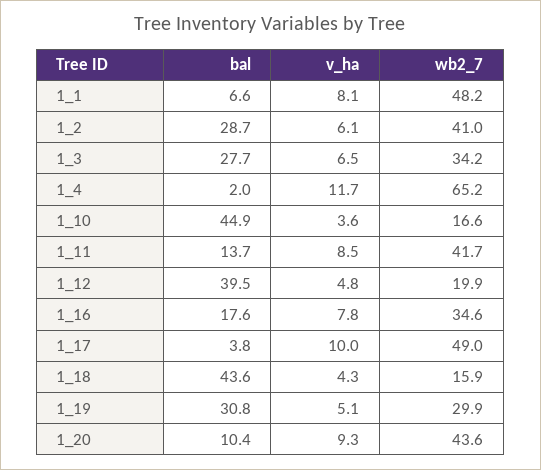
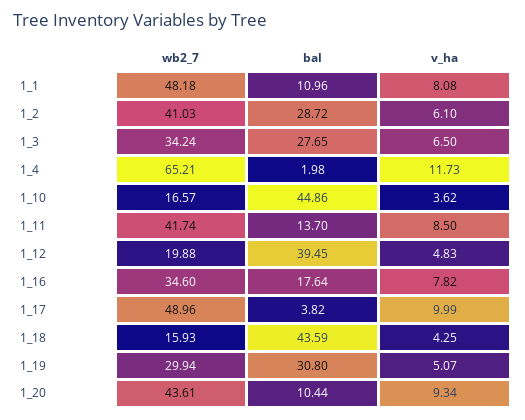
  {
    "bal": {
-     "1_1": 6.6,
+     "1_1": 10.96,
      "1_2": 28.72,
      "1_3": 27.65,
      "1_4": 1.98,
      "1_10": 44.86,
      "1_11": 13.7,
      "1_12": 39.45,
      "1_16": 17.64,
      "1_17": 3.82,
      "1_18": 43.59,
      "1_19": 30.8,
      "1_20": 10.44
    },
    "v_ha": {
      "1_1": 8.08,
      "1_2": 6.1,
      "1_3": 6.5,
      "1_4": 11.73,
      "1_10": 3.62,
      "1_11": 8.5,
      "1_12": 4.83,
      "1_16": 7.82,
      "1_17": 9.99,
      "1_18": 4.25,
      "1_19": 5.07,
      "1_20": 9.34
    },
    "wb2_7": {
      "1_1": 48.18,
      "1_2": 41.03,
      "1_3": 34.24,
      "1_4": 65.21,
      "1_10": 16.57,
      "1_11": 41.74,
      "1_12": 19.88,
      "1_16": 34.6,
      "1_17": 48.96,
      "1_18": 15.93,
      "1_19": 29.94,
      "1_20": 43.61
    }
  }

